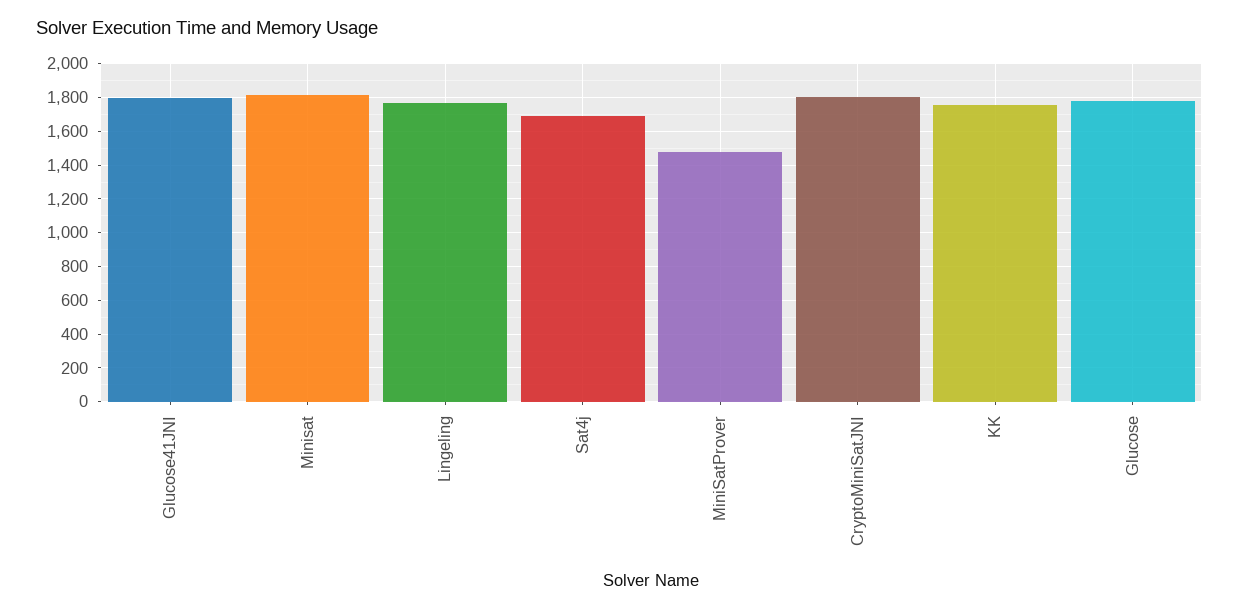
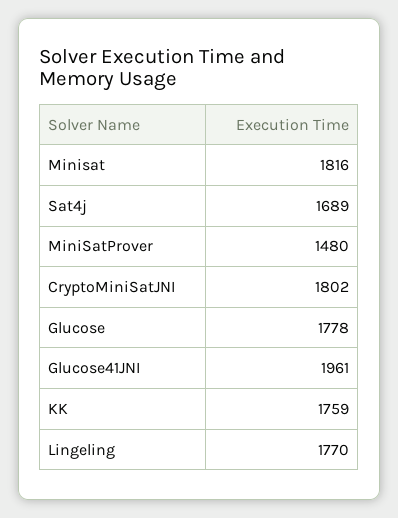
  {
-   "Glucose41JNI": 1800,
+   "Glucose41JNI": 1961,
    "Minisat": 1816,
    "Lingeling": 1770,
    "Sat4j": 1689,
    "MiniSatProver": 1480,
    "CryptoMiniSatJNI": 1802,
    "KK": 1759,
    "Glucose": 1778
  }

